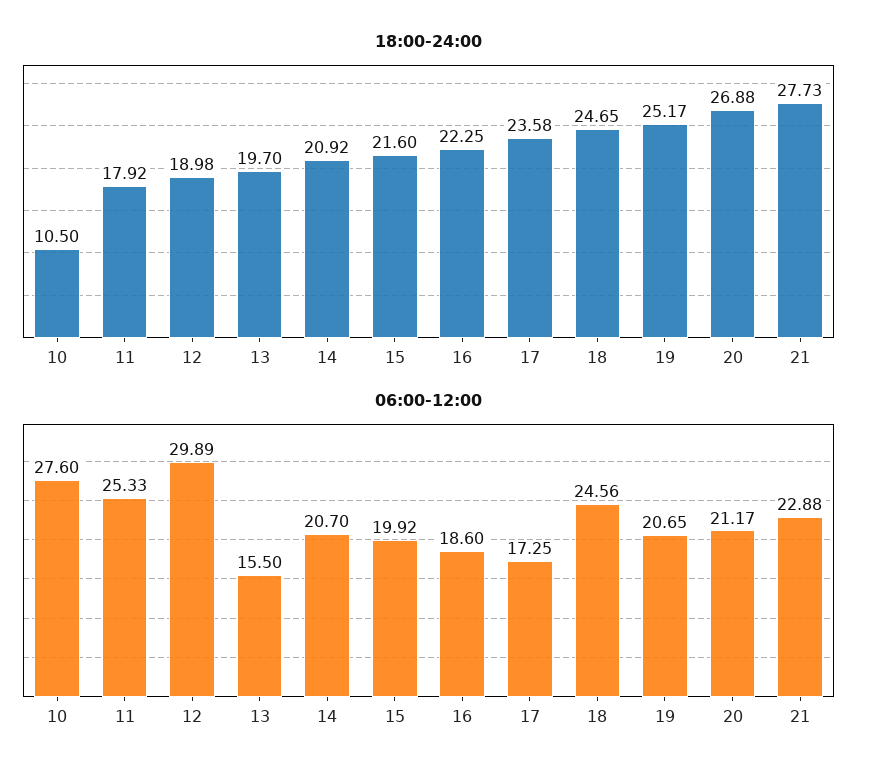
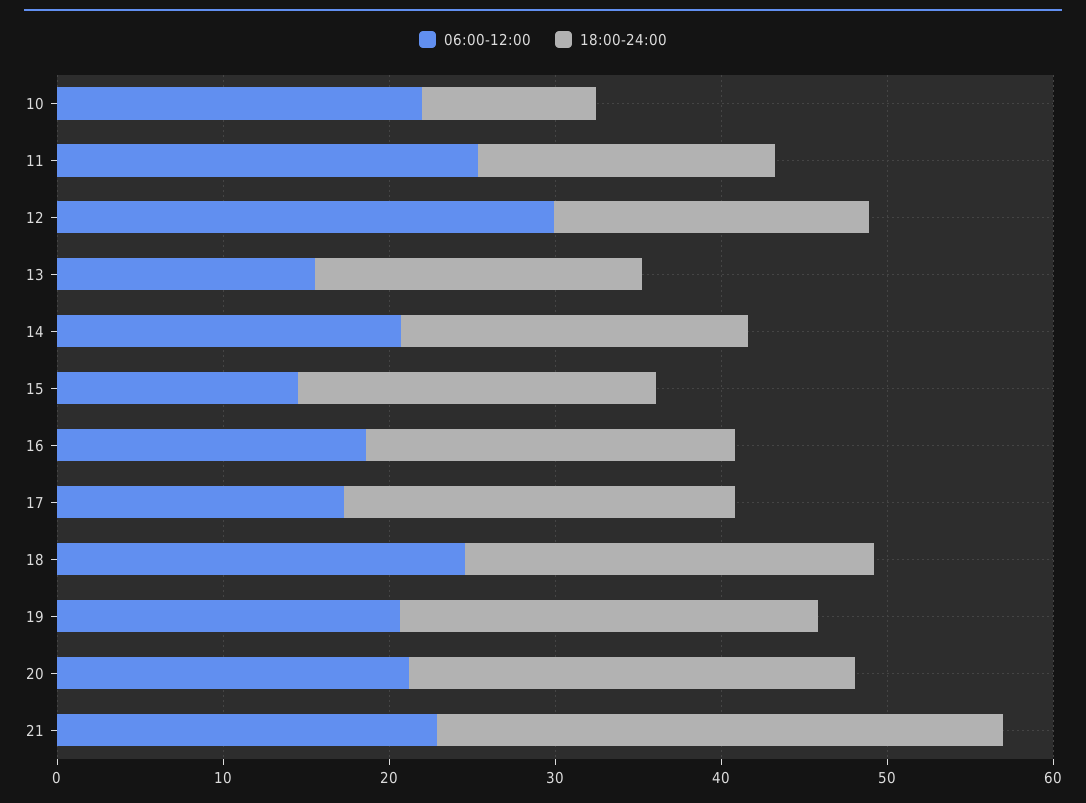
  {
    "18:00-24:00": {
      "10": 10.5,
      "11": 17.92,
      "12": 18.98,
      "13": 19.7,
      "14": 20.92,
      "15": 21.6,
      "16": 22.25,
      "17": 23.58,
      "18": 24.65,
      "19": 25.17,
      "20": 26.88,
-     "21": 27.73
+     "21": 34
    },
    "06:00-12:00": {
-     "10": 27.6,
+     "10": 22,
      "11": 25.33,
      "12": 29.89,
      "13": 15.5,
      "14": 20.7,
-     "15": 19.92,
+     "15": 14,
      "16": 18.6,
      "17": 17.25,
      "18": 24.56,
      "19": 20.65,
      "20": 21.17,
      "21": 22.88
    }
  }

